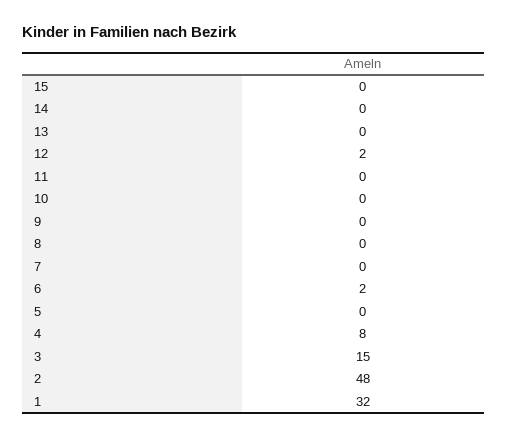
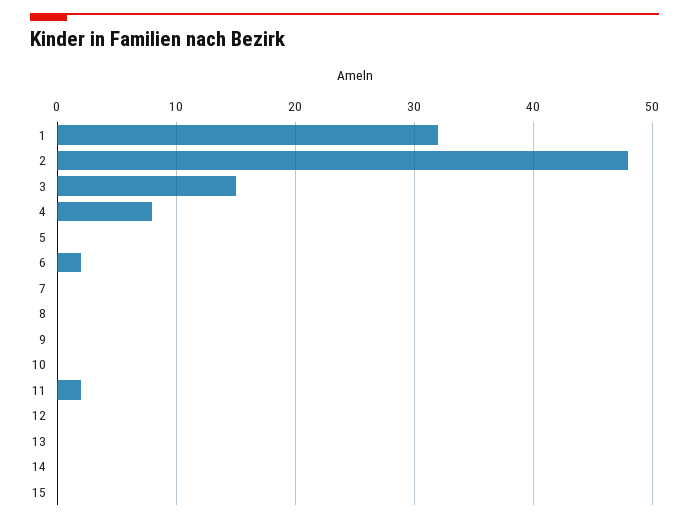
  {
    "15": 0,
    "14": 0,
    "13": 0,
-   "12": 2,
+   "12": 0,
-   "11": 0,
+   "11": 2,
    "10": 0,
    "9": 0,
    "8": 0,
    "7": 0,
    "6": 2,
    "5": 0,
    "4": 8,
    "3": 15,
    "2": 48,
    "1": 32
  }

